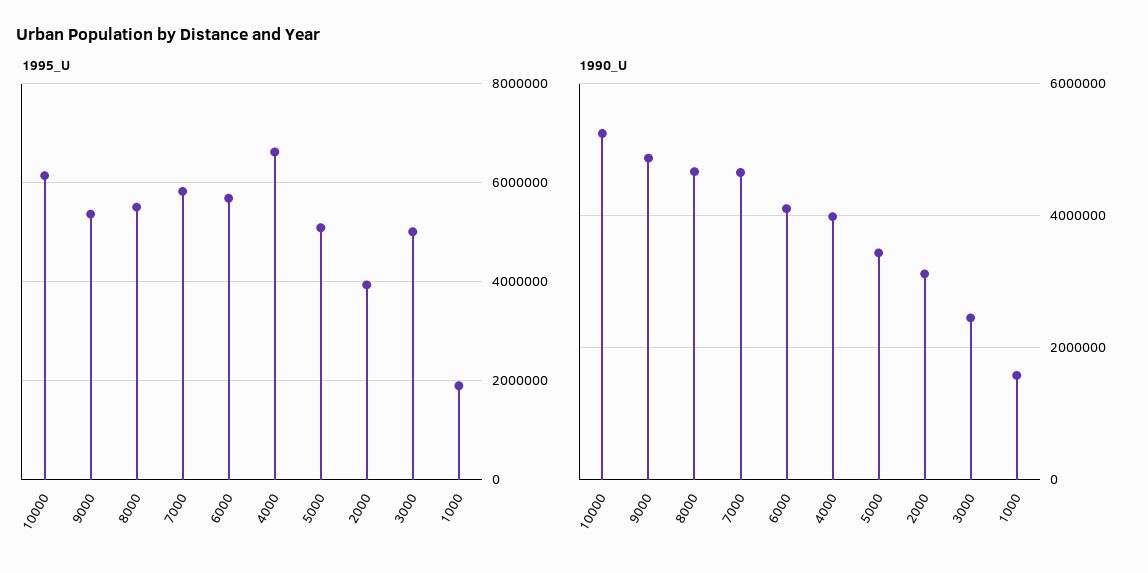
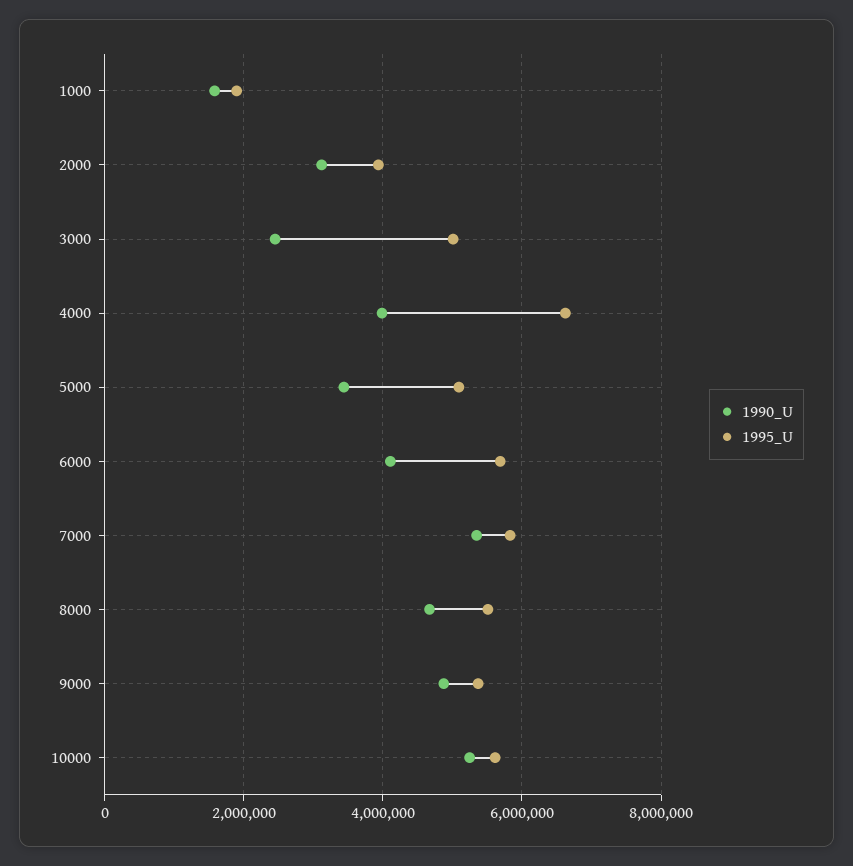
  {
    "1995_U": {
-     "10000": 6200000,
+     "10000": 5600000,
      "9000": 5400000,
      "8000": 5600000,
      "7000": 5800000,
      "6000": 5600000,
      "4000": 6600000,
      "5000": 5000000,
      "2000": 4000000,
      "3000": 5000000,
      "1000": 1800000
    },
    "1990_U": {
      "10000": 5200000,
      "9000": 4800000,
      "8000": 4600000,
-     "7000": 4600000,
+     "7000": 5400000,
      "6000": 4200000,
      "4000": 4000000,
      "5000": 3400000,
      "2000": 3200000,
      "3000": 2400000,
      "1000": 1600000
    }
  }

